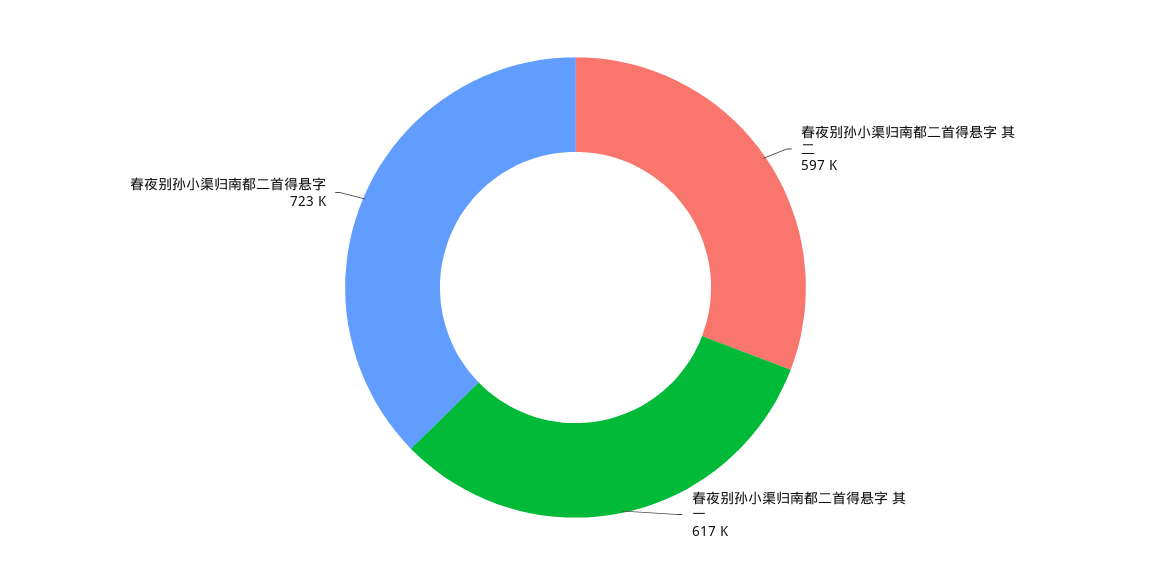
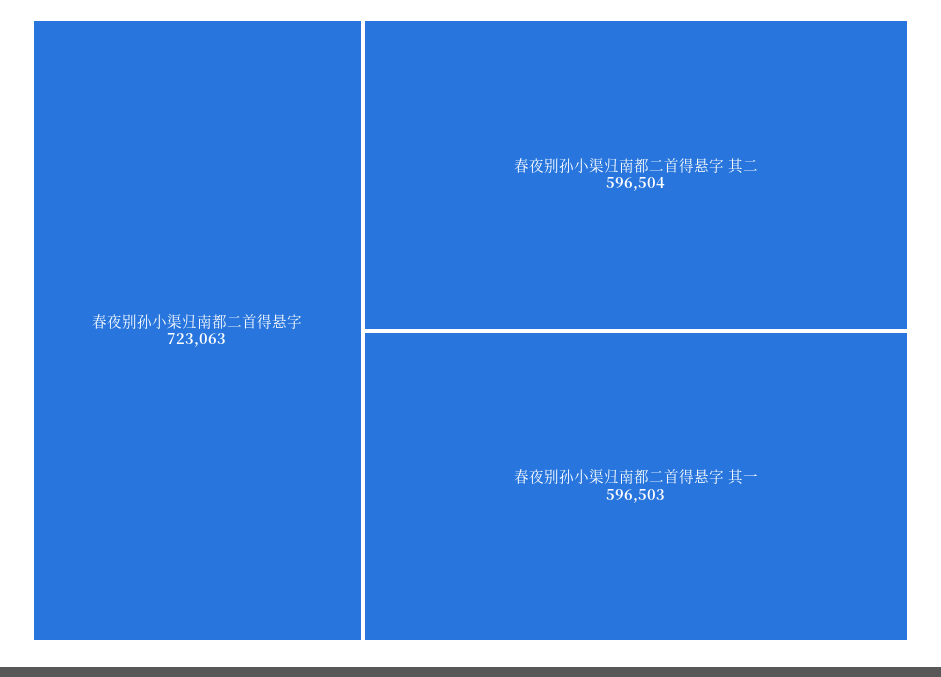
  {
    "春夜别孙小渠归南都二首得悬字 其二": 596504,
-   "春夜别孙小渠归南都二首得悬字 其一": 617000,
+   "春夜别孙小渠归南都二首得悬字 其一": 596503,
    "春夜别孙小渠归南都二首得悬字": 723063
  }

